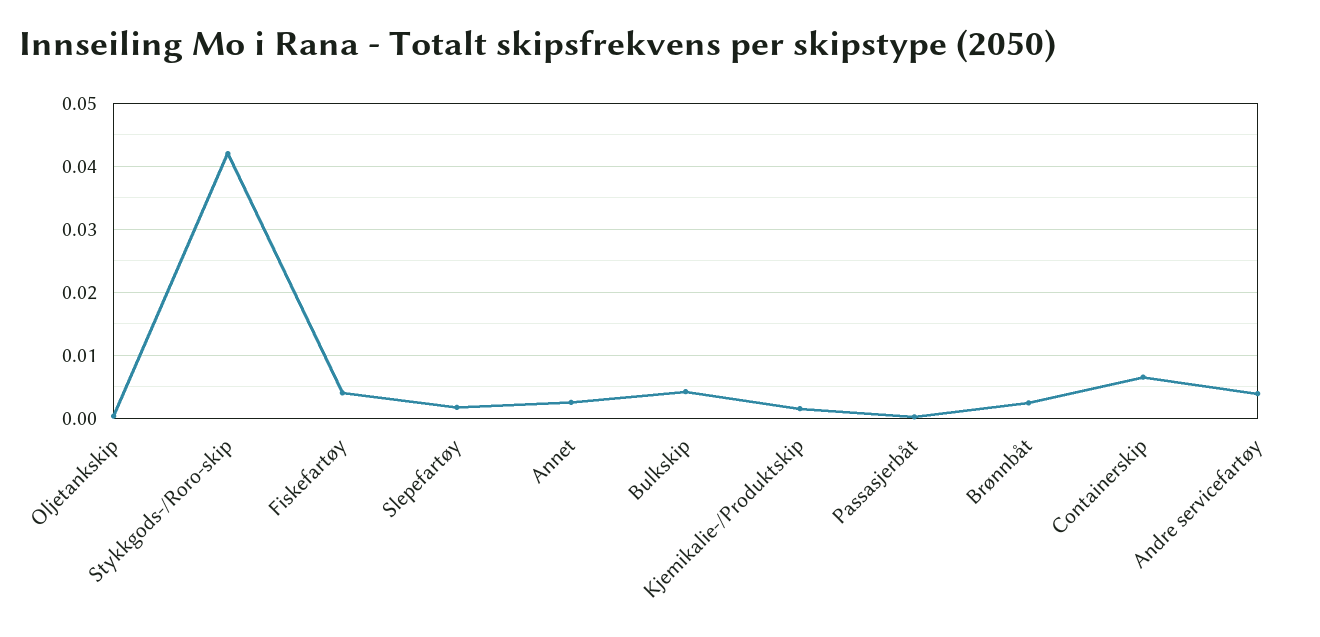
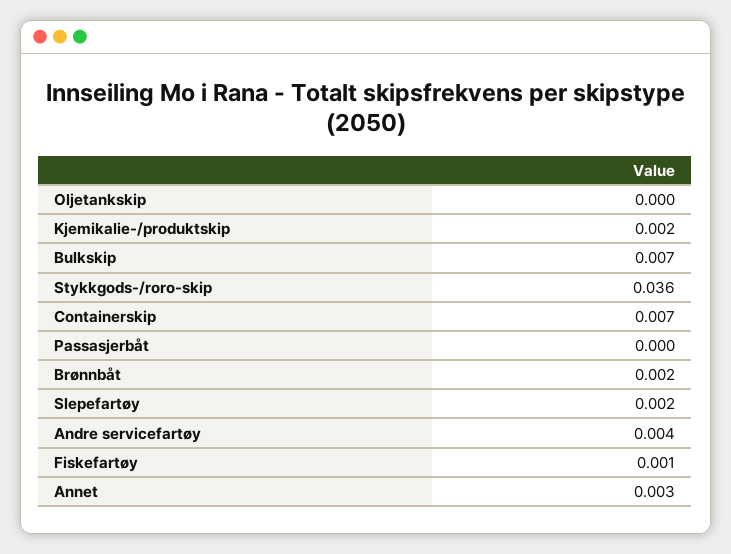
  {
    "Oljetankskip": 0,
-   "Stykkgods-/Roro-skip": 0.042,
+   "Stykkgods-/Roro-skip": 0.036,
-   "Fiskefartøy": 0.004,
+   "Fiskefartøy": 0.001,
    "Slepefartøy": 0.002,
    "Annet": 0.003,
-   "Bulkskip": 0.004,
+   "Bulkskip": 0.007,
    "Kjemikalie-/Produktskip": 0.002,
    "Passasjerbåt": 0,
    "Brønnbåt": 0.002,
    "Containerskip": 0.007,
    "Andre servicefartøy": 0.004
  }

